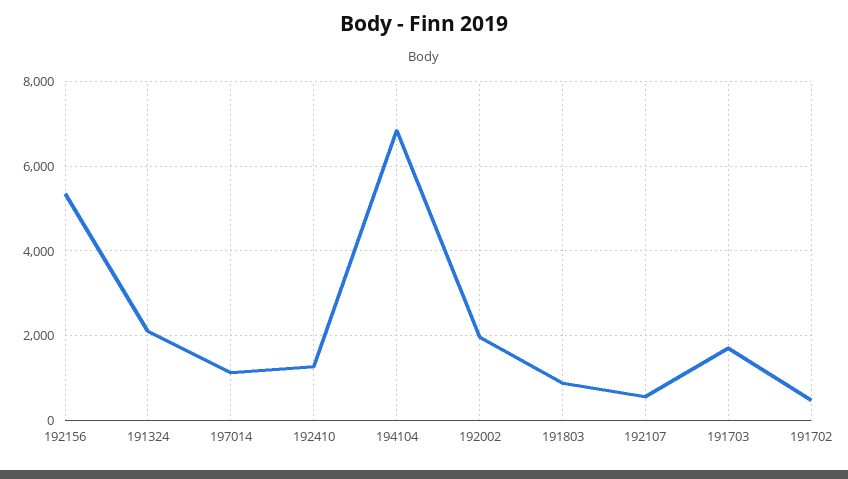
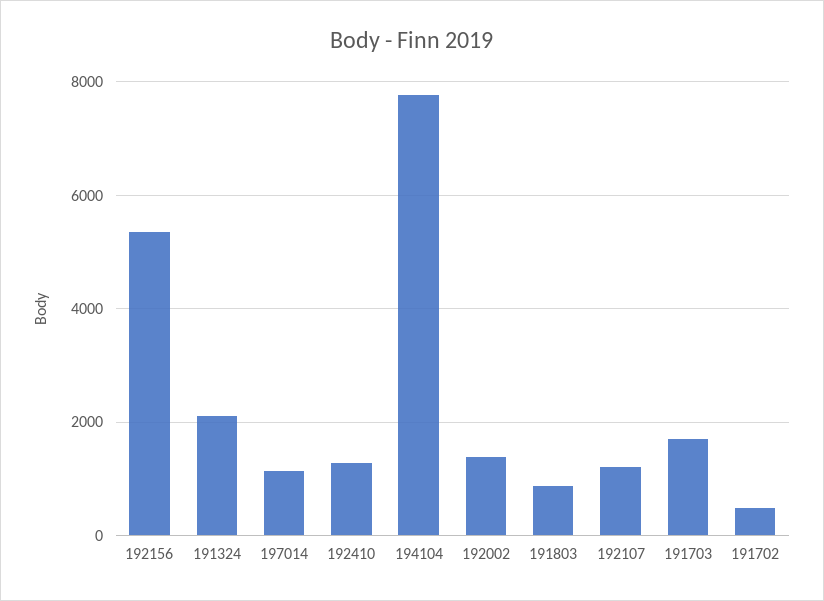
  {
    "192156": 5400,
    "191324": 2200,
    "197014": 1200,
    "192410": 1200,
-   "194104": 6800,
+   "194104": 7800,
-   "192002": 2000,
+   "192002": 1400,
    "191803": 800,
-   "192107": 600,
+   "192107": 1200,
    "191703": 1800,
    "191702": 400
  }

